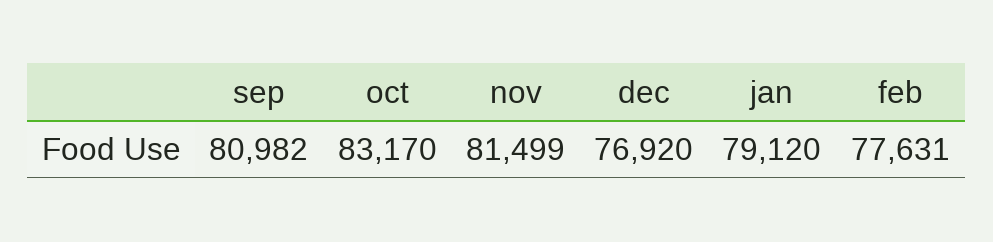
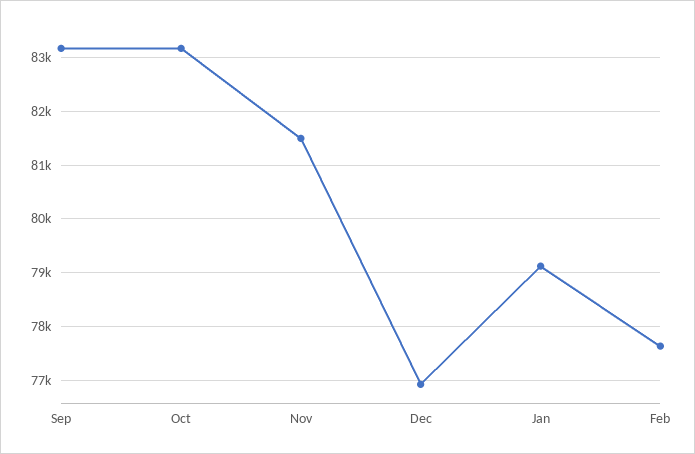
  {
-   "sep": 80982,
+   "sep": 83200,
    "oct": 83170,
    "nov": 81499,
    "dec": 76920,
    "jan": 79120,
    "feb": 77631
  }

